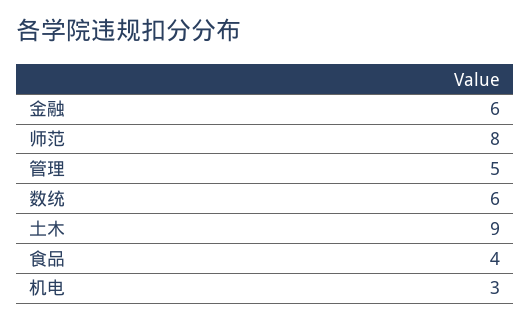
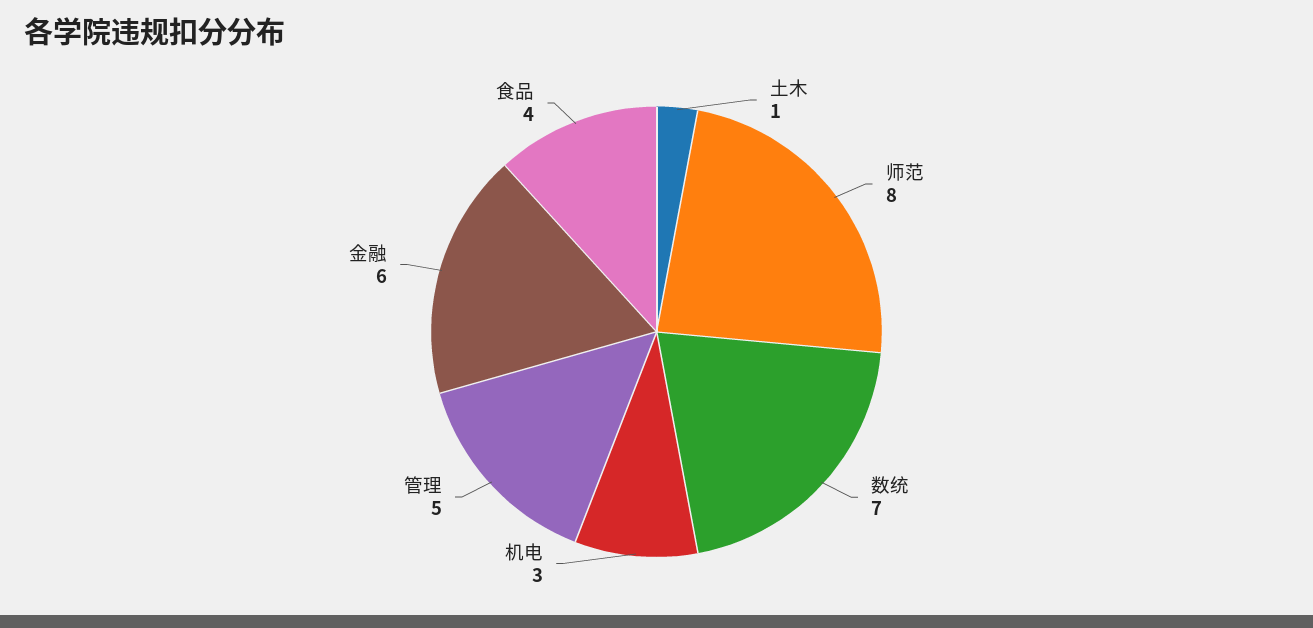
  {
    "金融": 6,
    "师范": 8,
    "管理": 5,
-   "数统": 6,
+   "数统": 7,
-   "土木": 9,
+   "土木": 1,
    "食品": 4,
    "机电": 3
  }

